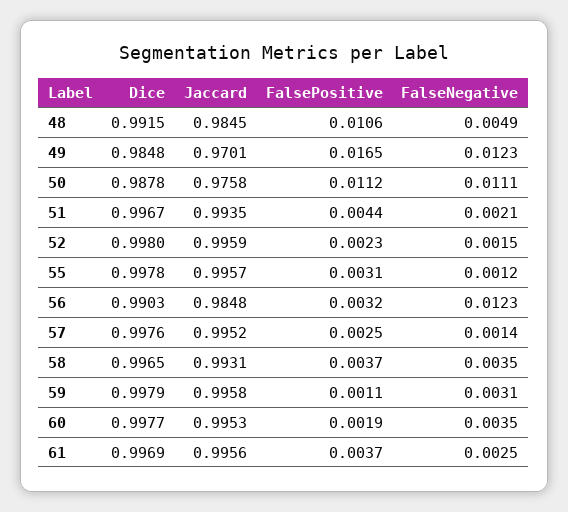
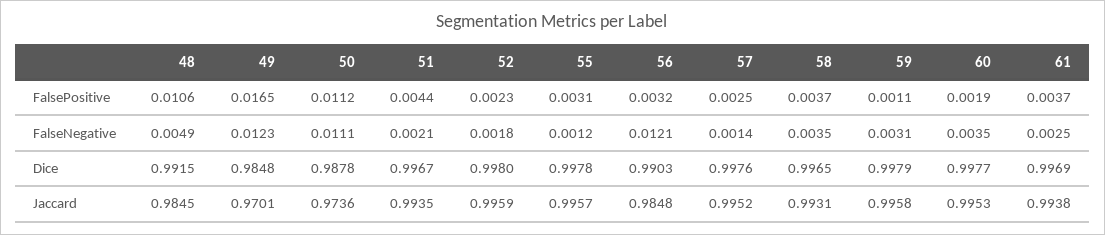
  {
    "Dice": {
      "48": 0.9915,
      "49": 0.9848,
      "50": 0.9878,
      "51": 0.9967,
      "52": 0.998,
      "55": 0.9978,
      "56": 0.9903,
      "57": 0.9976,
      "58": 0.9965,
      "59": 0.9979,
      "60": 0.9977,
      "61": 0.9969
    },
    "Jaccard": {
      "48": 0.9845,
      "49": 0.9701,
-     "50": 0.9758,
+     "50": 0.9736,
      "51": 0.9935,
      "52": 0.9959,
      "55": 0.9957,
      "56": 0.9848,
      "57": 0.9952,
      "58": 0.9931,
      "59": 0.9958,
      "60": 0.9953,
-     "61": 0.9956
+     "61": 0.9938
    },
    "FalsePositive": {
      "48": 0.0106,
      "49": 0.0165,
      "50": 0.0112,
      "51": 0.0044,
      "52": 0.0023,
      "55": 0.0031,
      "56": 0.0032,
      "57": 0.0025,
      "58": 0.0037,
      "59": 0.0011,
      "60": 0.0019,
      "61": 0.0037
    },
    "FalseNegative": {
      "48": 0.0049,
      "49": 0.0123,
      "50": 0.0111,
      "51": 0.0021,
-     "52": 0.0015,
+     "52": 0.0018,
      "55": 0.0012,
-     "56": 0.0123,
+     "56": 0.0121,
      "57": 0.0014,
      "58": 0.0035,
      "59": 0.0031,
      "60": 0.0035,
      "61": 0.0025
    }
  }

